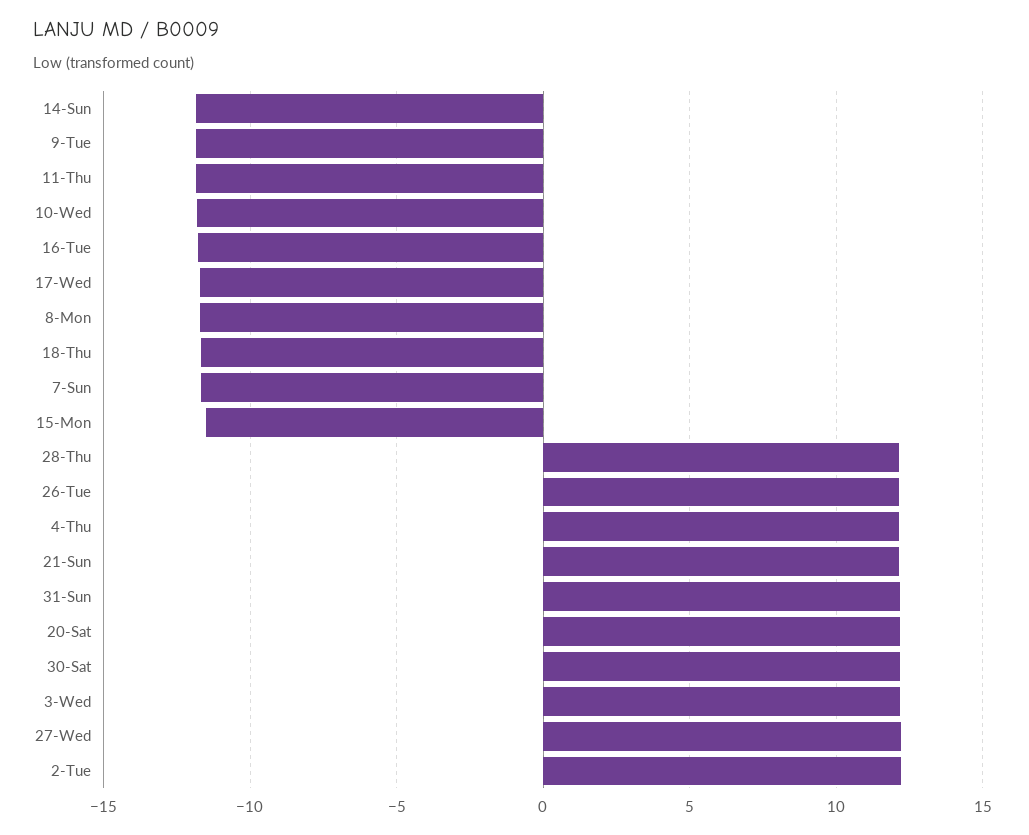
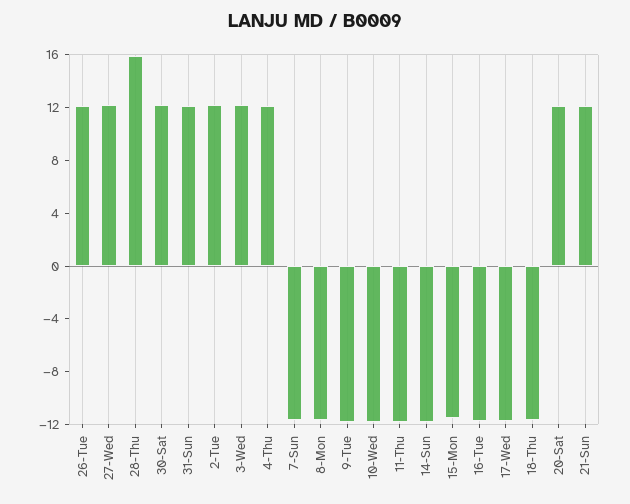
  {
    "14-Sun": -12,
    "9-Tue": -12,
    "11-Thu": -12,
    "10-Wed": -12,
    "16-Tue": -12,
    "17-Wed": -11.5,
    "8-Mon": -11.5,
    "18-Thu": -11.5,
    "7-Sun": -11.5,
    "15-Mon": -11.5,
-   "28-Thu": 12,
+   "28-Thu": 16,
    "26-Tue": 12,
    "4-Thu": 12,
    "21-Sun": 12,
    "31-Sun": 12,
    "20-Sat": 12,
    "30-Sat": 12,
    "3-Wed": 12,
    "27-Wed": 12,
    "2-Tue": 12
  }

